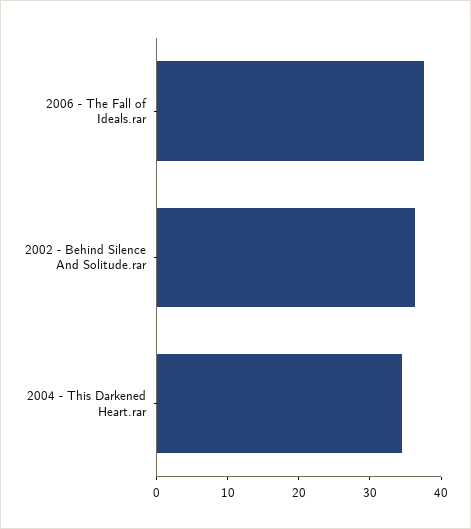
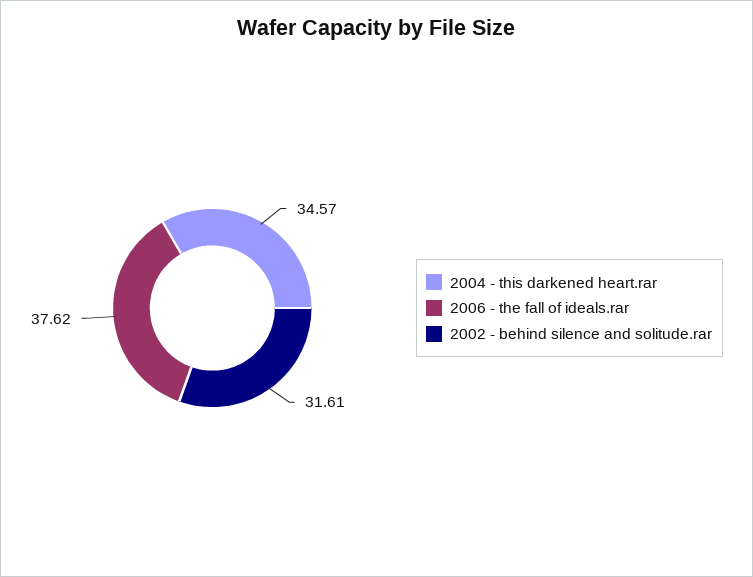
  {
    "2006 - The Fall of Ideals.rar": 37.62,
-   "2002 - Behind Silence And Solitude.rar": 36,
+   "2002 - Behind Silence And Solitude.rar": 31.61,
    "2004 - This Darkened Heart.rar": 34.57
  }

